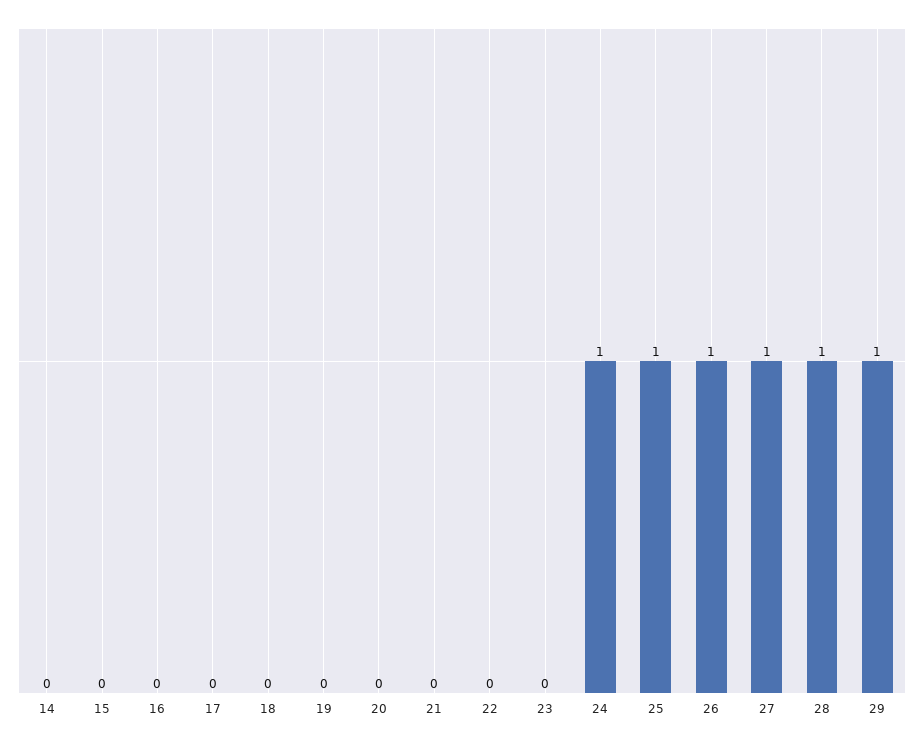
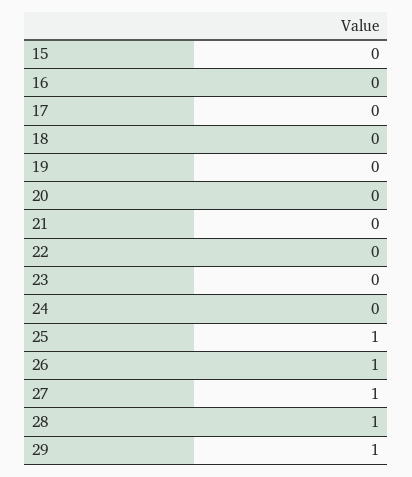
  {
-   "14": 0,
    "15": 0,
    "16": 0,
    "17": 0,
    "18": 0,
    "19": 0,
    "20": 0,
    "21": 0,
    "22": 0,
    "23": 0,
-   "24": 1,
+   "24": 0,
    "25": 1,
    "26": 1,
    "27": 1,
    "28": 1,
    "29": 1
  }

